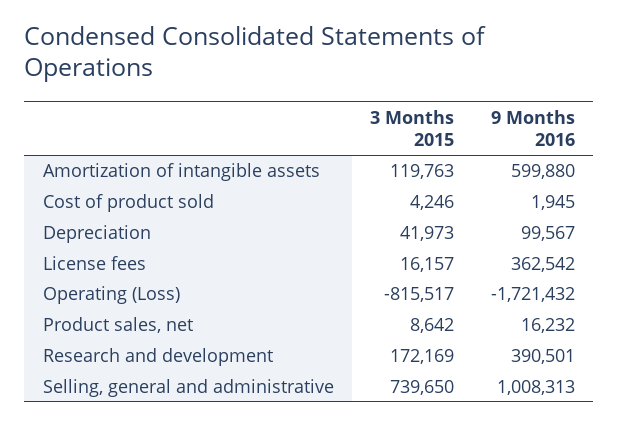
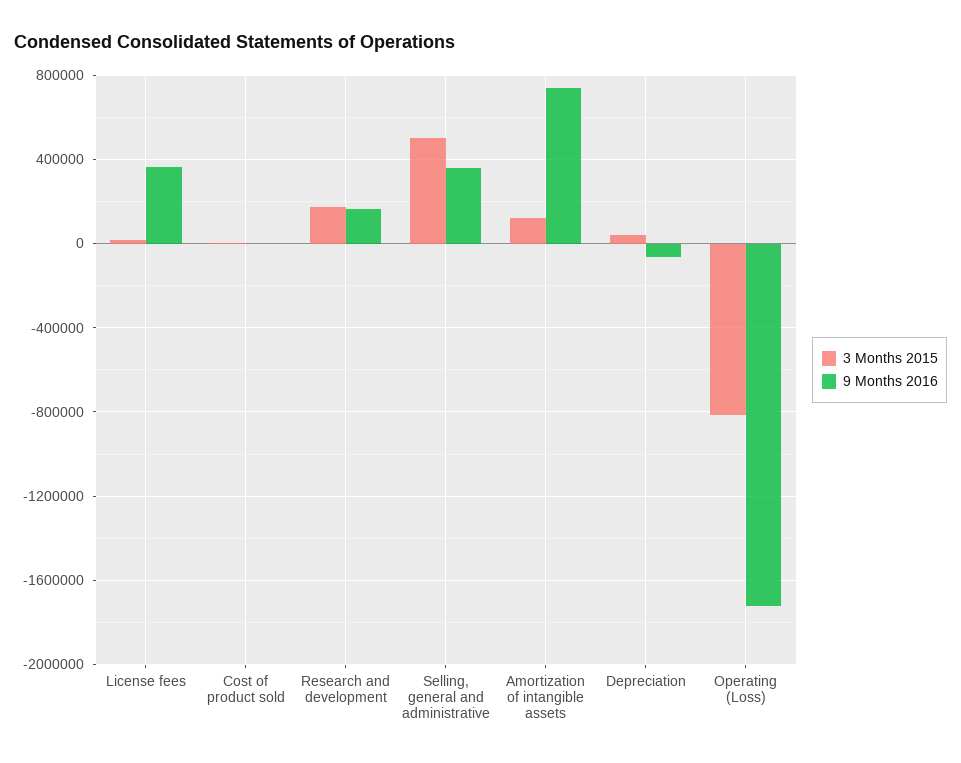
  {
    "3 Months 2015": {
      "Amortization of intangible assets": 119763,
      "Cost of product sold": 4246,
      "Depreciation": 41973,
      "License fees": 16157,
      "Operating (Loss)": -815517,
-     "Product sales, net": 8642,
      "Research and development": 172169,
-     "Selling, general and administrative": 739650
+     "Selling, general and administrative": 500000
    },
    "9 Months 2016": {
-     "Amortization of intangible assets": 599880,
+     "Amortization of intangible assets": 750000,
      "Cost of product sold": 1945,
-     "Depreciation": 99567,
+     "Depreciation": -50000,
      "License fees": 362542,
      "Operating (Loss)": -1721432,
-     "Product sales, net": 16232,
-     "Research and development": 390501,
+     "Research and development": 150000,
-     "Selling, general and administrative": 1008313
+     "Selling, general and administrative": 350000
    }
  }

